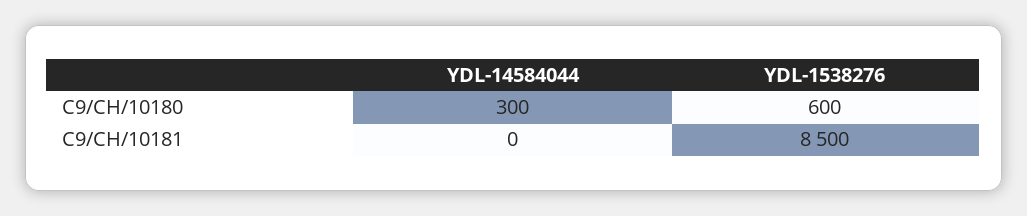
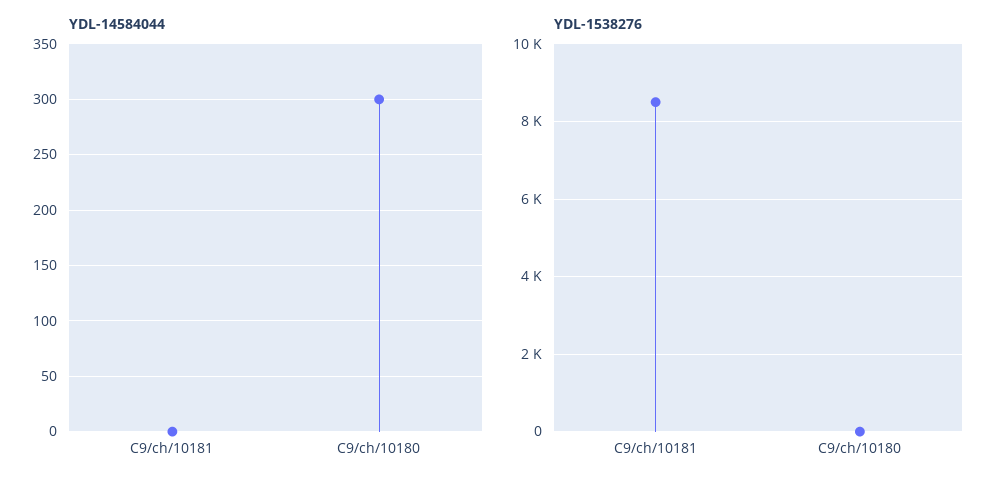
  {
    "YDL-14584044": {
      "C9/CH/10180": 300,
      "C9/CH/10181": 0
    },
    "YDL-1538276": {
-     "C9/CH/10180": 600,
+     "C9/CH/10180": 0,
      "C9/CH/10181": 8500
    }
  }

